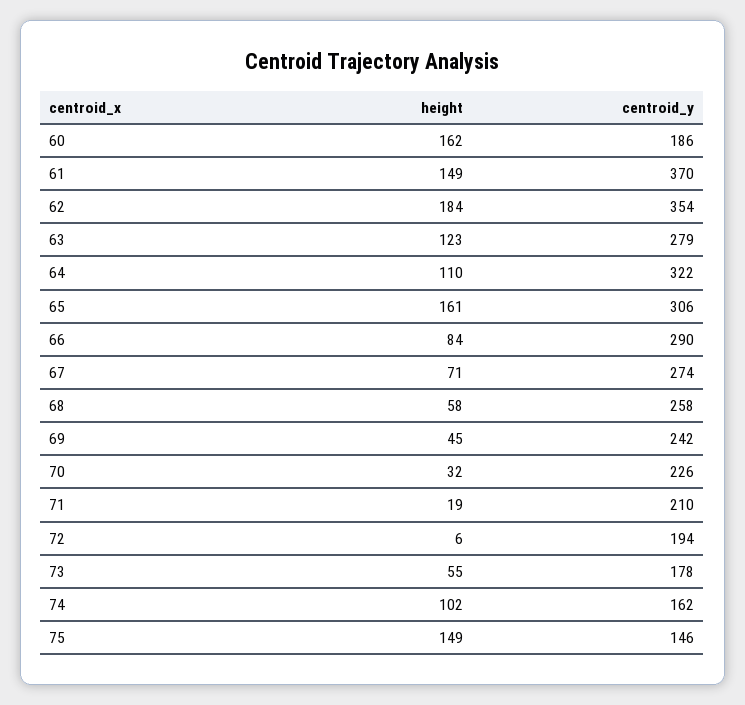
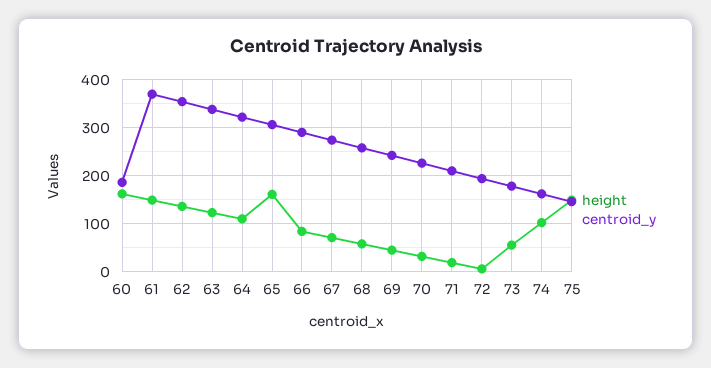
  {
    "height": {
      "60": 162,
      "61": 149,
-     "62": 184,
+     "62": 140,
      "63": 123,
      "64": 110,
      "65": 161,
      "66": 84,
      "67": 71,
      "68": 58,
      "69": 45,
      "70": 32,
      "71": 19,
      "72": 6,
      "73": 55,
      "74": 102,
      "75": 149
    },
    "centroid_y": {
      "60": 186,
      "61": 370,
      "62": 354,
-     "63": 279,
+     "63": 340,
      "64": 322,
      "65": 306,
      "66": 290,
      "67": 274,
      "68": 258,
      "69": 242,
      "70": 226,
      "71": 210,
      "72": 194,
      "73": 178,
      "74": 162,
      "75": 146
    }
  }

